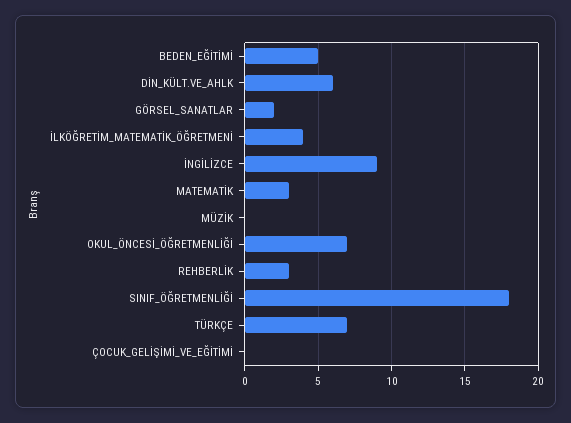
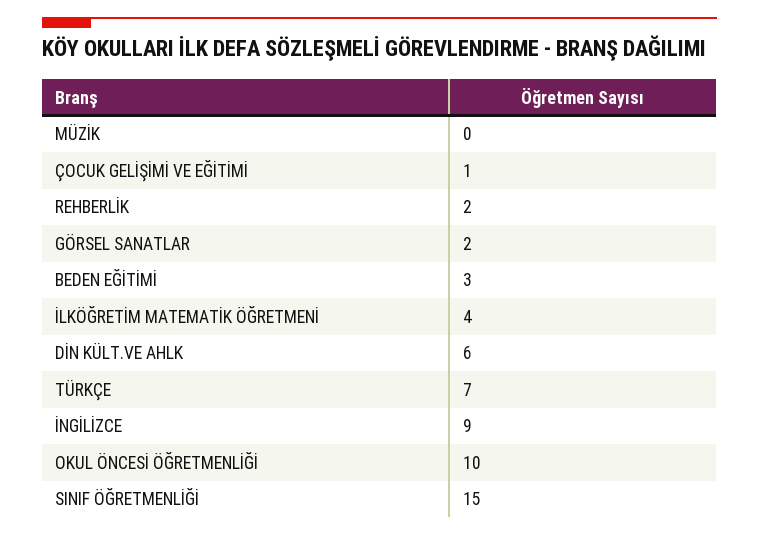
  {
-   "BEDEN_EĞİTİMİ": 5,
+   "BEDEN_EĞİTİMİ": 3,
    "DİN_KÜLT.VE_AHLK": 6,
    "GÖRSEL_SANATLAR": 2,
    "İLKÖĞRETİM_MATEMATİK_ÖĞRETMENİ": 4,
    "İNGİLİZCE": 9,
-   "MATEMATİK": 3,
    "MÜZİK": 0,
-   "OKUL_ÖNCESİ_ÖĞRETMENLİĞİ": 7,
+   "OKUL_ÖNCESİ_ÖĞRETMENLİĞİ": 10,
-   "REHBERLİK": 3,
+   "REHBERLİK": 2,
-   "SINIF_ÖĞRETMENLİĞİ": 18,
+   "SINIF_ÖĞRETMENLİĞİ": 15,
    "TÜRKÇE": 7,
-   "ÇOCUK_GELİŞİMİ_VE_EĞİTİMİ": 0
+   "ÇOCUK_GELİŞİMİ_VE_EĞİTİMİ": 1
  }

